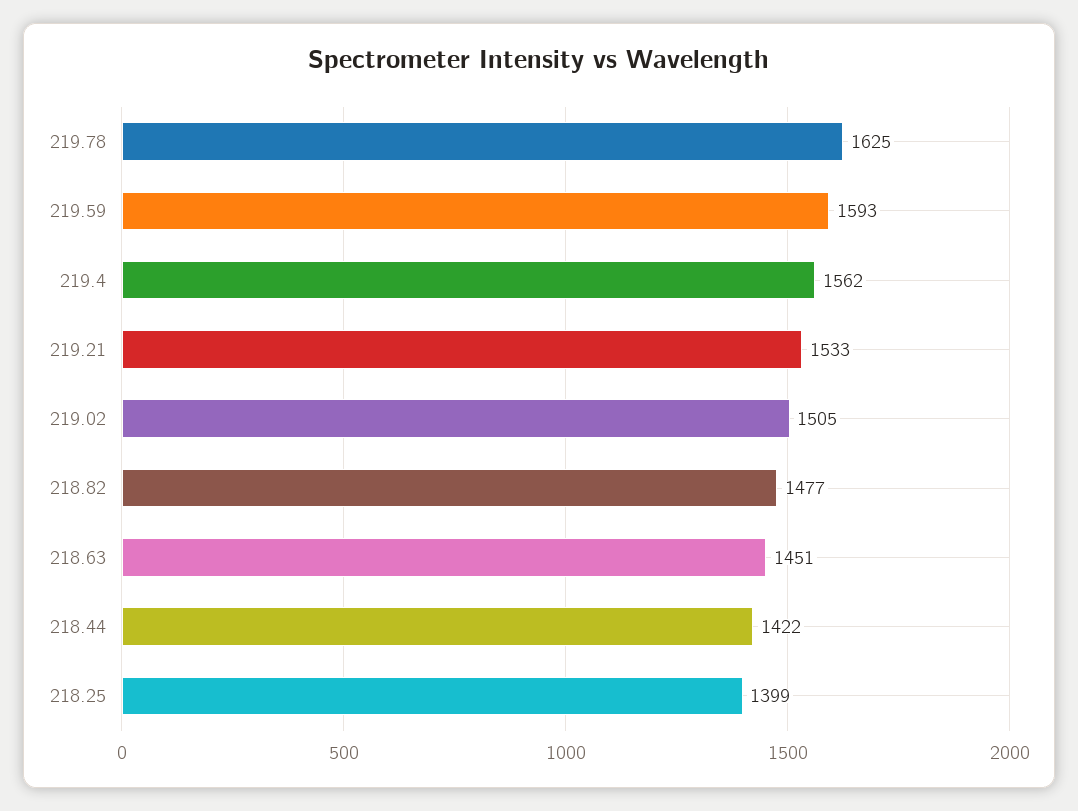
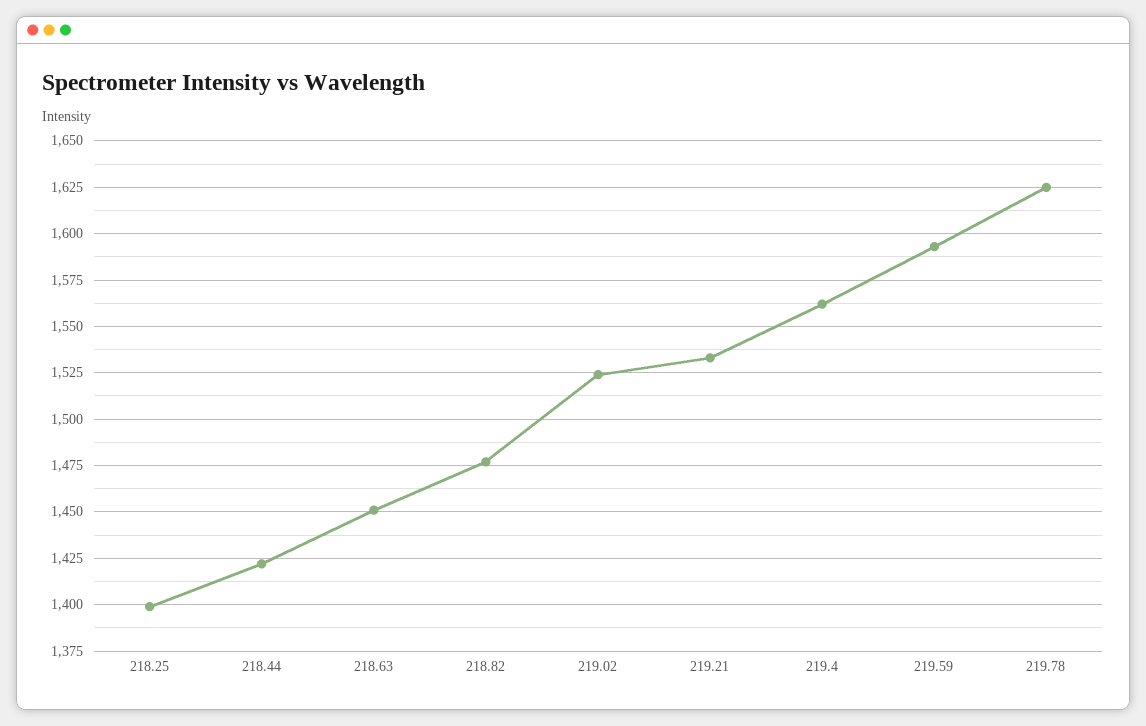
  {
    "219.78": 1625,
    "219.59": 1593,
    "219.4": 1562,
    "219.21": 1533,
-   "219.02": 1505,
+   "219.02": 1525,
    "218.82": 1477,
    "218.63": 1451,
    "218.44": 1422,
    "218.25": 1399
  }

